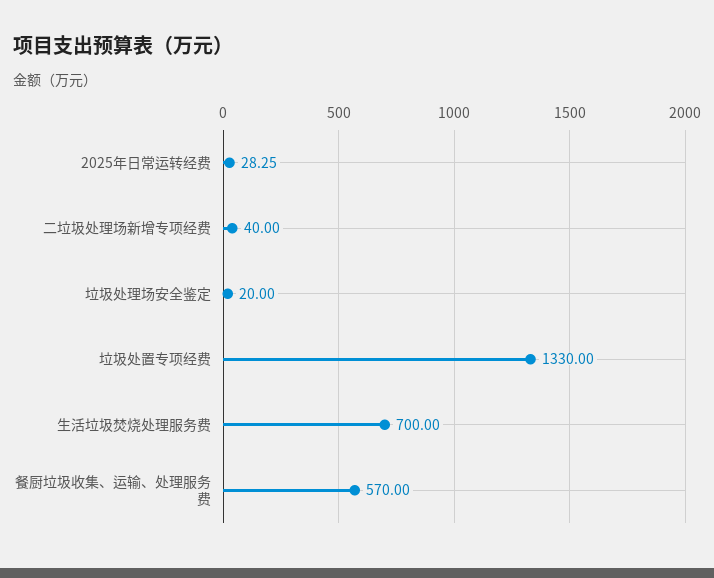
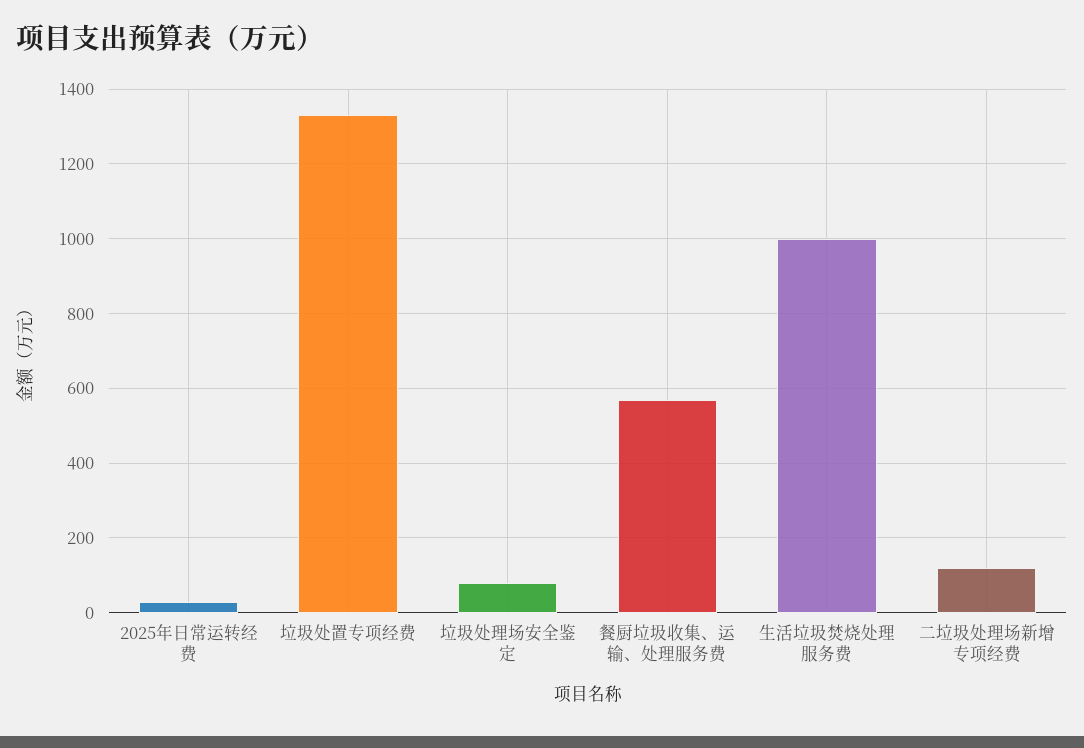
  {
    "2025年日常运转经费": 28.25,
-   "二垃圾处理场新增专项经费": 40,
+   "二垃圾处理场新增专项经费": 120,
-   "垃圾处理场安全鉴定": 20,
+   "垃圾处理场安全鉴定": 80,
    "垃圾处置专项经费": 1330,
-   "生活垃圾焚烧处理服务费": 700,
+   "生活垃圾焚烧处理服务费": 1000,
    "餐厨垃圾收集、运输、处理服务费": 570
  }

